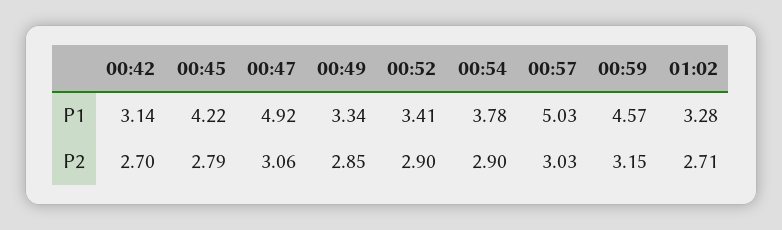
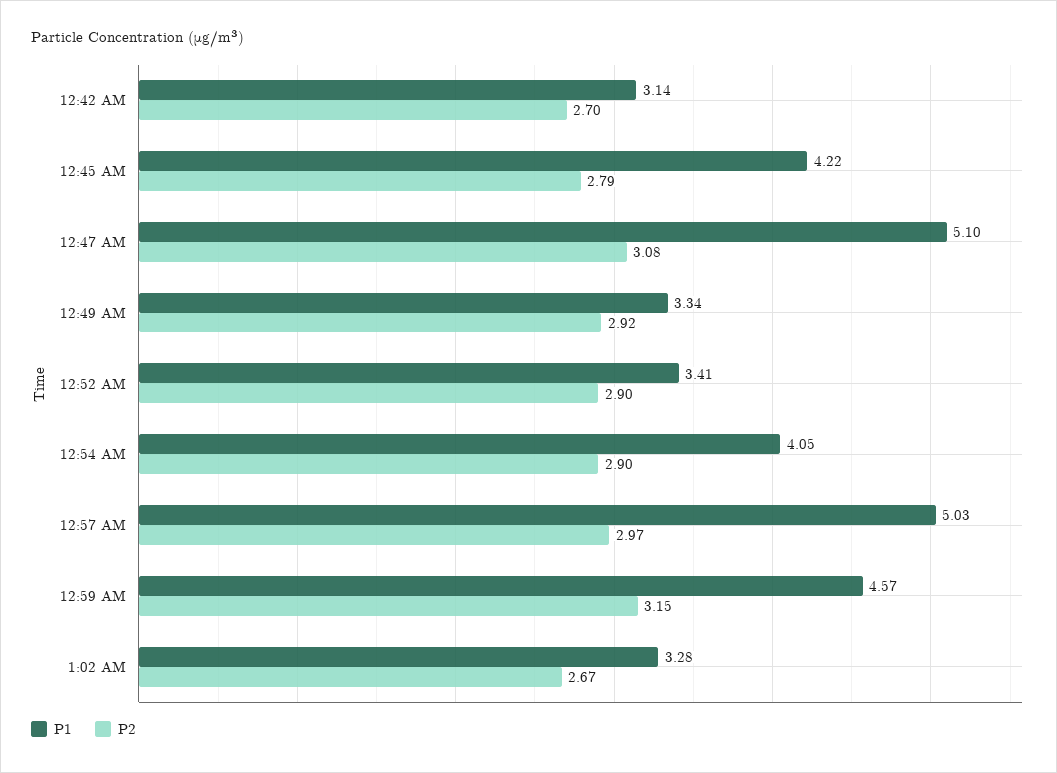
  {
    "P1": {
      "00:42": 3.14,
      "00:45": 4.22,
-     "00:47": 4.92,
+     "00:47": 5.1,
      "00:49": 3.34,
      "00:52": 3.41,
-     "00:54": 3.78,
+     "00:54": 4.05,
      "00:57": 5.03,
      "00:59": 4.57,
      "01:02": 3.28
    },
    "P2": {
      "00:42": 2.7,
      "00:45": 2.79,
-     "00:47": 3.06,
+     "00:47": 3.08,
-     "00:49": 2.85,
+     "00:49": 2.92,
      "00:52": 2.9,
      "00:54": 2.9,
-     "00:57": 3.03,
+     "00:57": 2.97,
      "00:59": 3.15,
-     "01:02": 2.71
+     "01:02": 2.67
    }
  }

